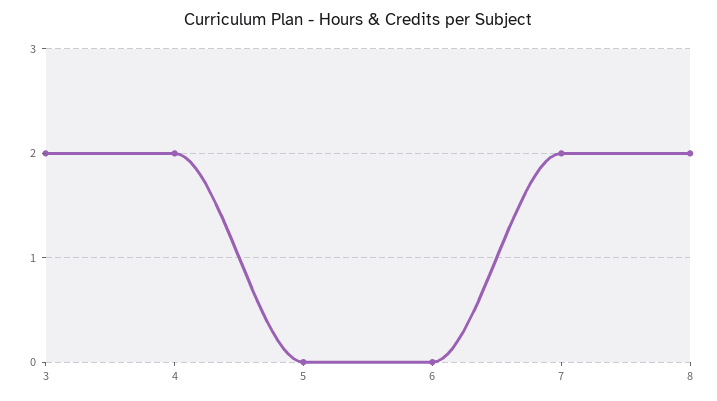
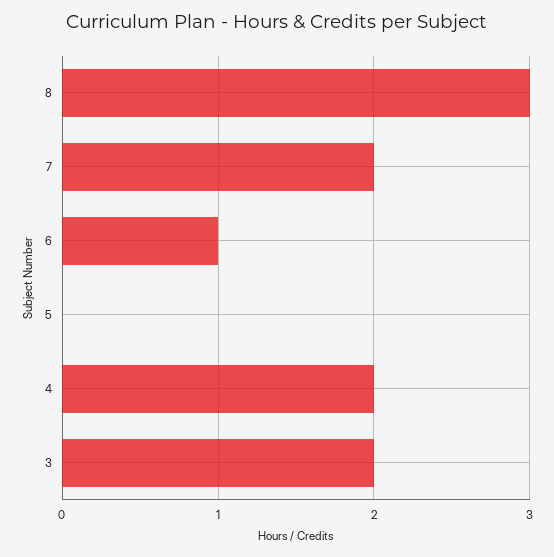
  {
    "3": 2,
    "4": 2,
    "5": 0,
-   "6": 0,
+   "6": 1,
    "7": 2,
-   "8": 2
+   "8": 3
  }

